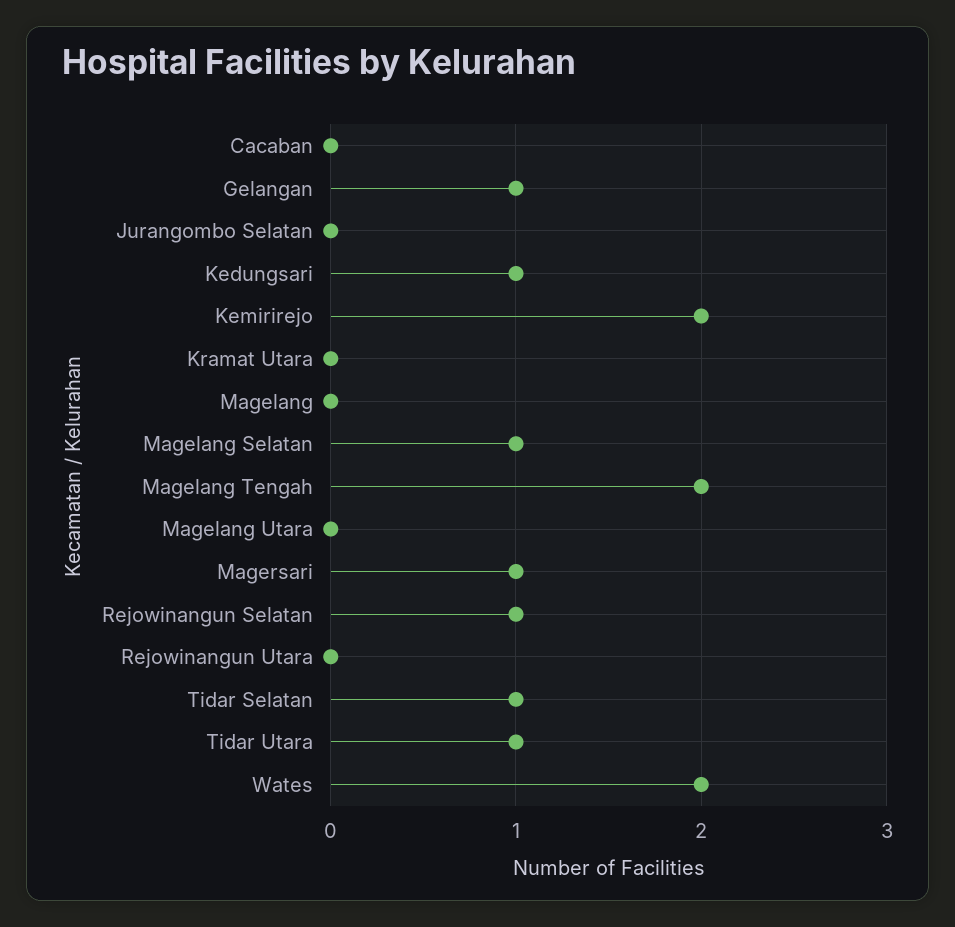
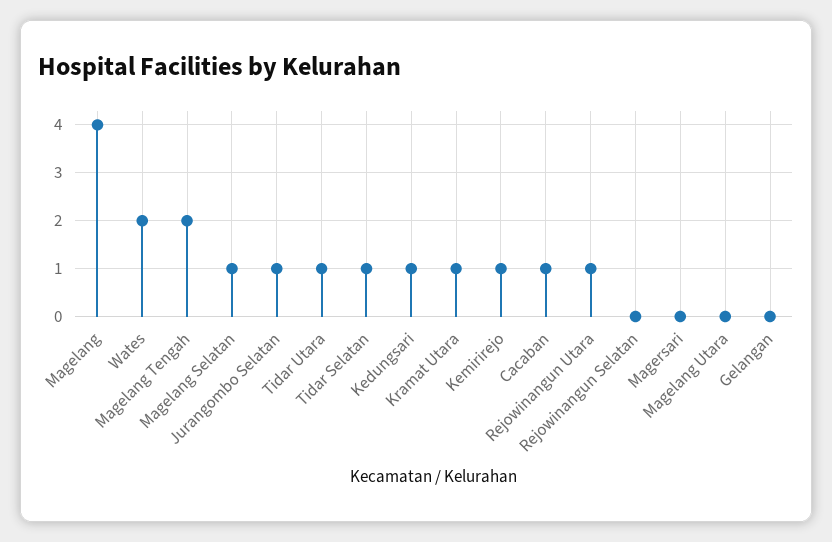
  {
-   "Cacaban": 0,
+   "Cacaban": 1,
-   "Gelangan": 1,
+   "Gelangan": 0,
-   "Jurangombo Selatan": 0,
+   "Jurangombo Selatan": 1,
    "Kedungsari": 1,
-   "Kemirirejo": 2,
+   "Kemirirejo": 1,
-   "Kramat Utara": 0,
+   "Kramat Utara": 1,
-   "Magelang": 0,
+   "Magelang": 4,
    "Magelang Selatan": 1,
    "Magelang Tengah": 2,
    "Magelang Utara": 0,
-   "Magersari": 1,
+   "Magersari": 0,
-   "Rejowinangun Selatan": 1,
+   "Rejowinangun Selatan": 0,
-   "Rejowinangun Utara": 0,
+   "Rejowinangun Utara": 1,
    "Tidar Selatan": 1,
    "Tidar Utara": 1,
    "Wates": 2
  }

